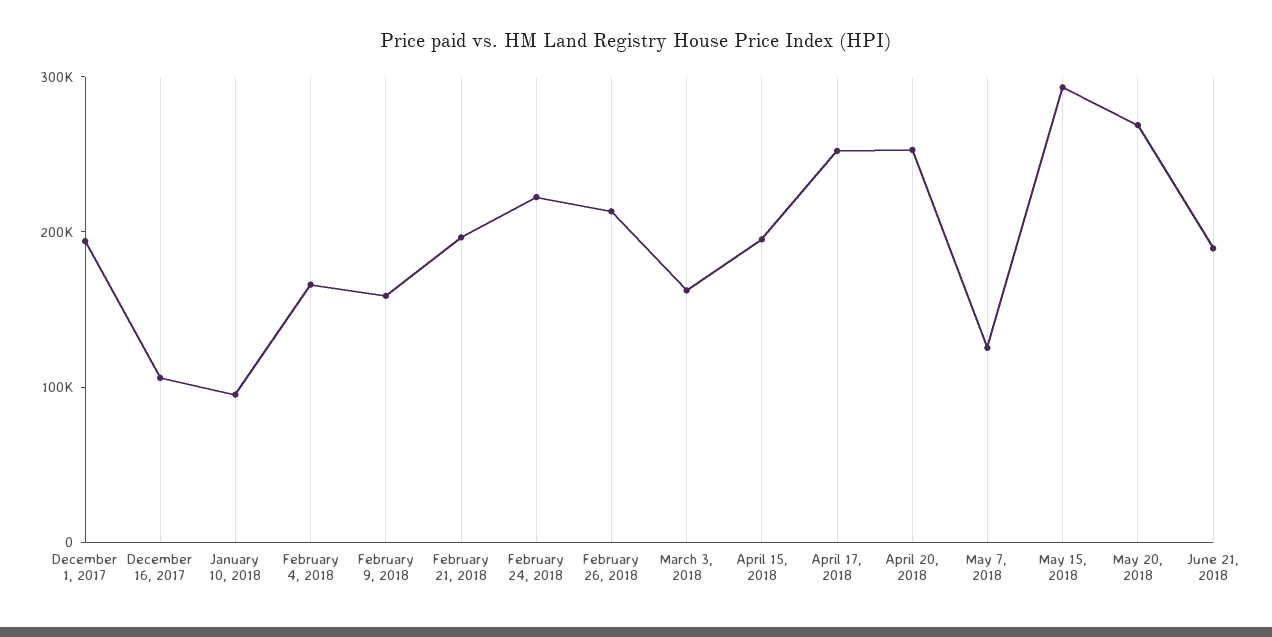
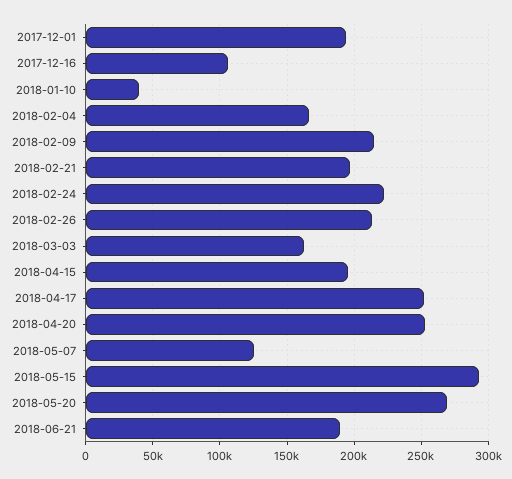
  {
    "December 1, 2017": 195000,
    "December 16, 2017": 105000,
-   "January 10, 2018": 100000,
+   "January 10, 2018": 40000,
    "February 4, 2018": 165000,
-   "February 9, 2018": 160000,
+   "February 9, 2018": 215000,
    "February 21, 2018": 195000,
    "February 24, 2018": 220000,
    "February 26, 2018": 215000,
    "March 3, 2018": 160000,
    "April 15, 2018": 195000,
    "April 17, 2018": 250000,
    "April 20, 2018": 255000,
    "May 7, 2018": 125000,
    "May 15, 2018": 295000,
    "May 20, 2018": 270000,
    "June 21, 2018": 190000
  }

